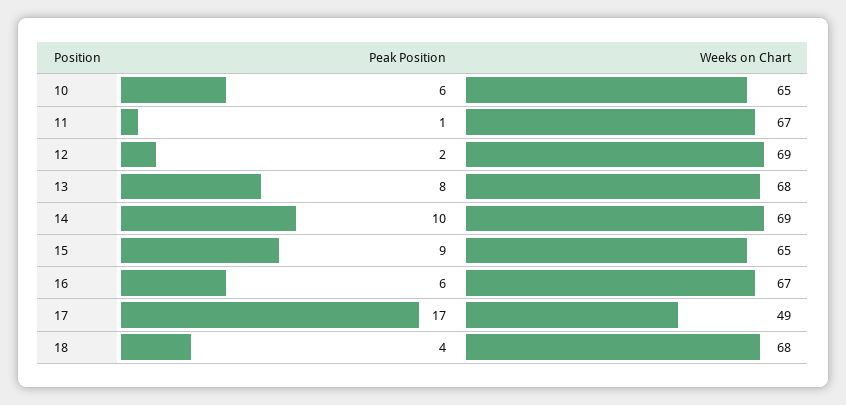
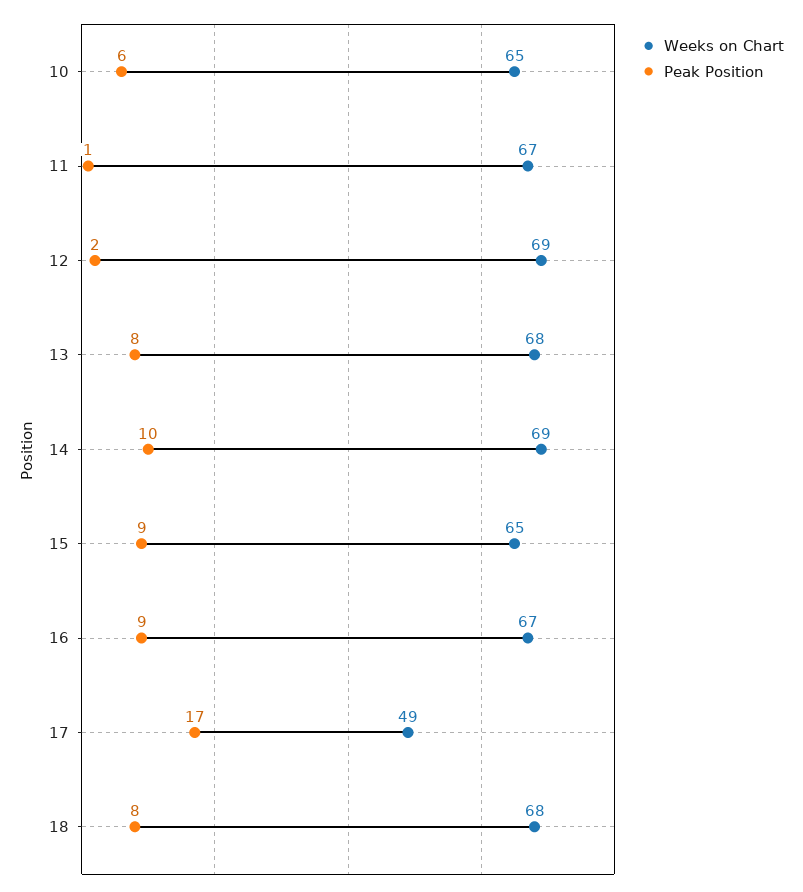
  {
    "Peak Position": {
      "10": 6,
      "11": 1,
      "12": 2,
      "13": 8,
      "14": 10,
      "15": 9,
-     "16": 6,
+     "16": 9,
      "17": 17,
-     "18": 4
+     "18": 8
    },
    "Weeks on Chart": {
      "10": 65,
      "11": 67,
      "12": 69,
      "13": 68,
      "14": 69,
      "15": 65,
      "16": 67,
      "17": 49,
      "18": 68
    }
  }

